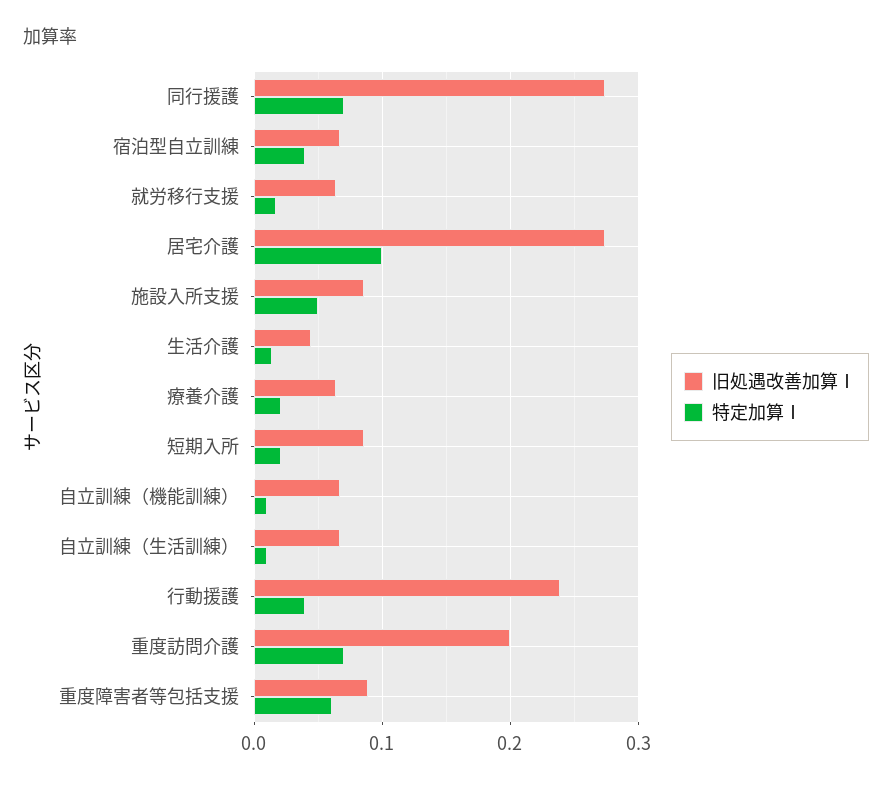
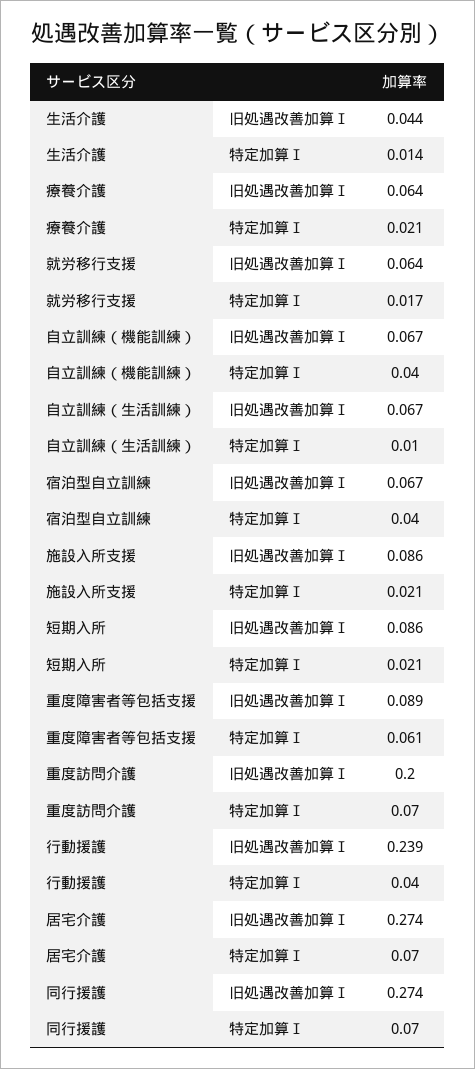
  {
    "旧処遇改善加算Ⅰ": {
      "同行援護": 0.274,
      "宿泊型自立訓練": 0.067,
      "就労移行支援": 0.064,
      "居宅介護": 0.274,
      "施設入所支援": 0.086,
      "生活介護": 0.044,
      "療養介護": 0.064,
      "短期入所": 0.086,
      "自立訓練（機能訓練）": 0.067,
      "自立訓練（生活訓練）": 0.067,
      "行動援護": 0.239,
      "重度訪問介護": 0.2,
      "重度障害者等包括支援": 0.089
    },
    "特定加算Ⅰ": {
      "同行援護": 0.07,
      "宿泊型自立訓練": 0.04,
      "就労移行支援": 0.017,
-     "居宅介護": 0.1,
+     "居宅介護": 0.07,
-     "施設入所支援": 0.05,
+     "施設入所支援": 0.021,
      "生活介護": 0.014,
      "療養介護": 0.021,
      "短期入所": 0.021,
-     "自立訓練（機能訓練）": 0.01,
+     "自立訓練（機能訓練）": 0.04,
      "自立訓練（生活訓練）": 0.01,
      "行動援護": 0.04,
      "重度訪問介護": 0.07,
      "重度障害者等包括支援": 0.061
    }
  }

